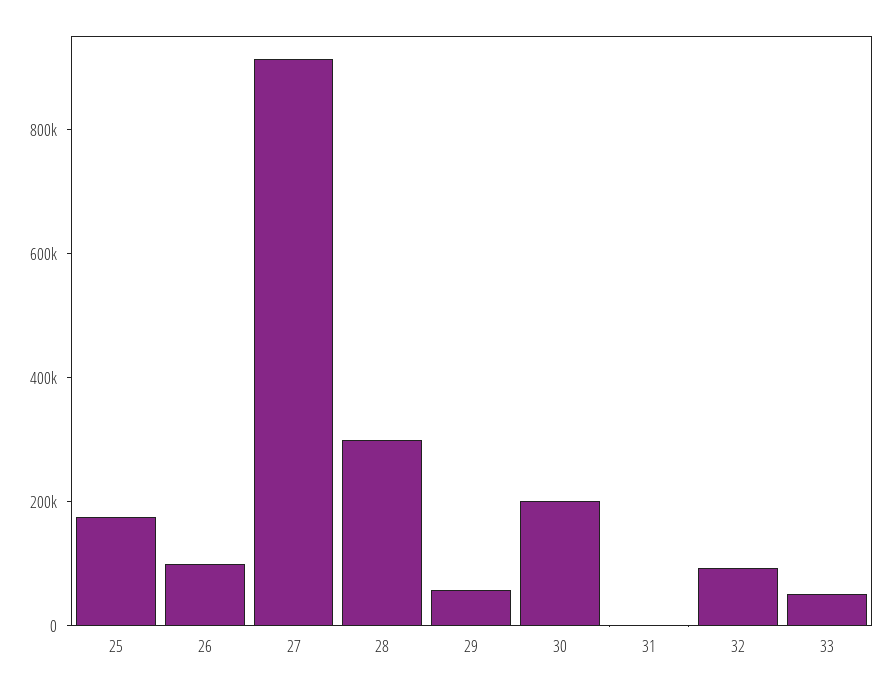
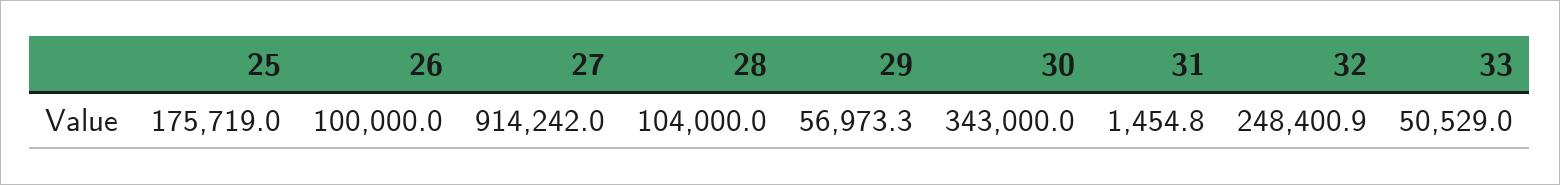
  {
    "25": 175719,
    "26": 100000,
    "27": 914242,
-   "28": 300000,
+   "28": 104000,
    "29": 56973.3,
-   "30": 200000,
+   "30": 343000,
    "31": 1454.8,
-   "32": 100000,
+   "32": 248400.9,
    "33": 50529
  }

